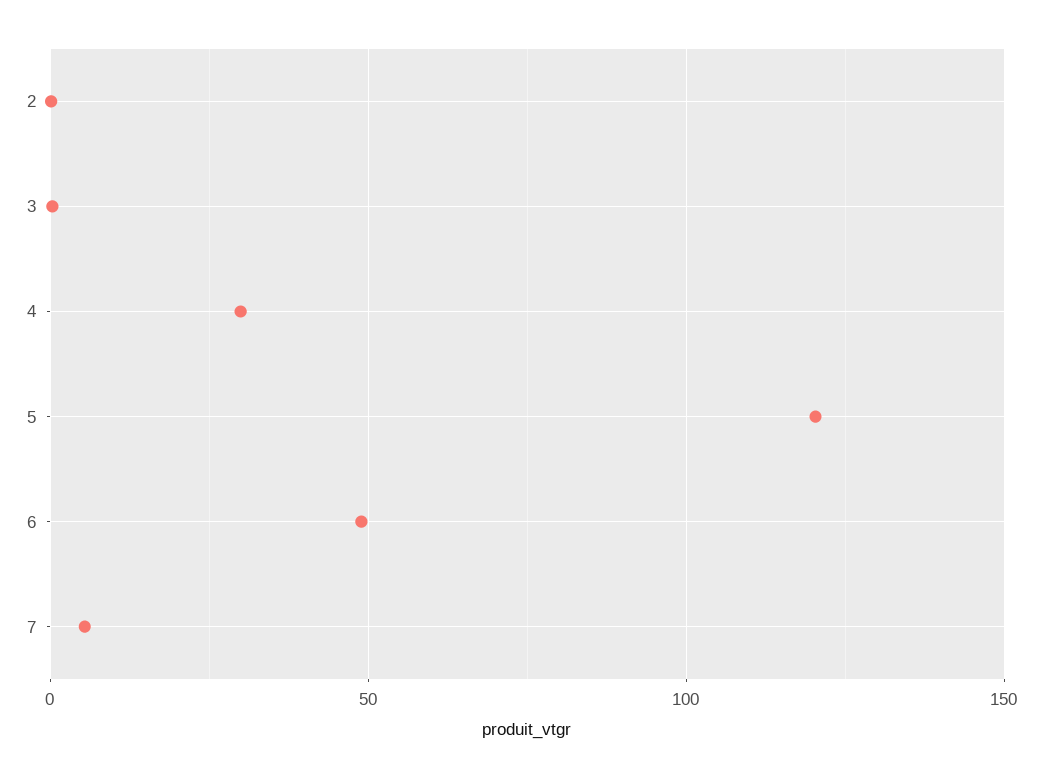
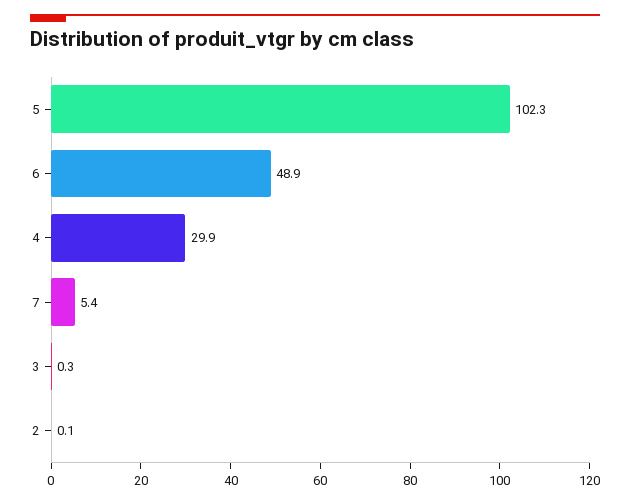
  {
    "2": 0.1,
    "3": 0.3,
    "4": 29.9,
-   "5": 120,
+   "5": 102.3,
    "6": 48.9,
    "7": 5.4
  }

